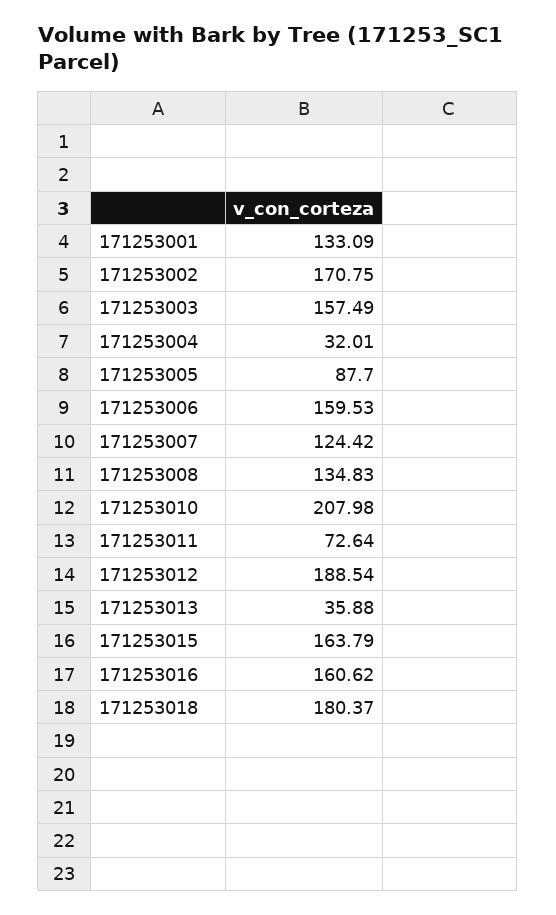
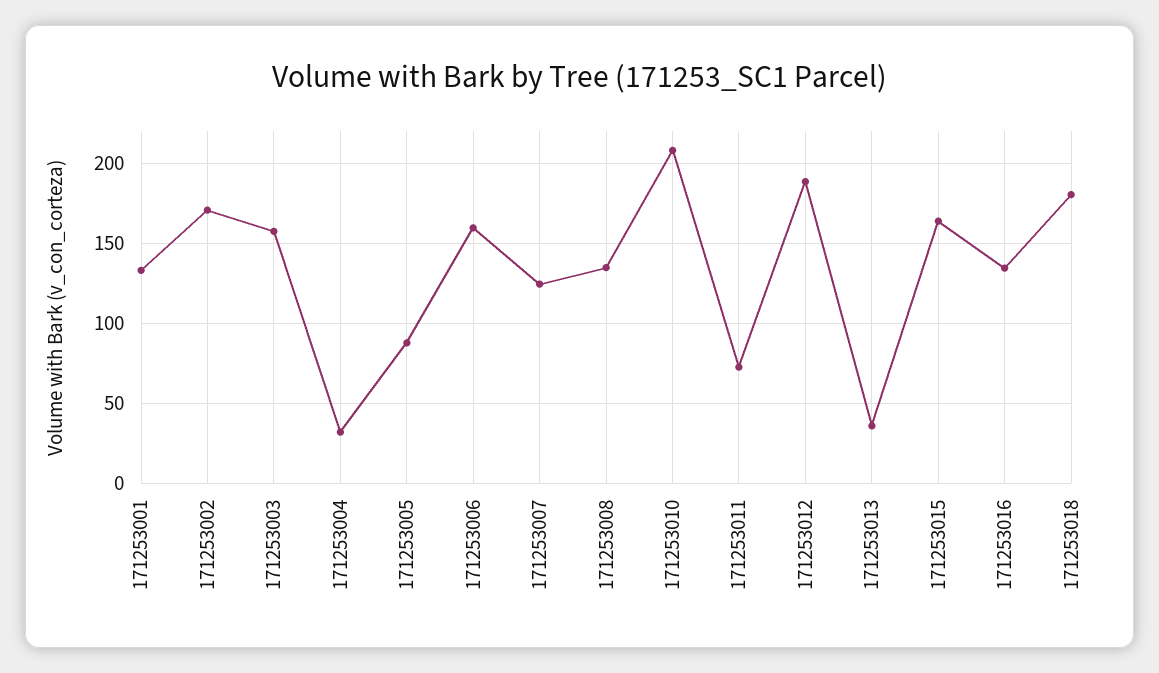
  {
    "171253001": 133.09,
    "171253002": 170.75,
    "171253003": 157.49,
    "171253004": 32.01,
    "171253005": 87.7,
    "171253006": 159.53,
    "171253007": 124.42,
    "171253008": 134.83,
    "171253010": 207.98,
    "171253011": 72.64,
    "171253012": 188.54,
    "171253013": 35.88,
    "171253015": 163.79,
-   "171253016": 160.62,
+   "171253016": 135,
    "171253018": 180.37
  }

